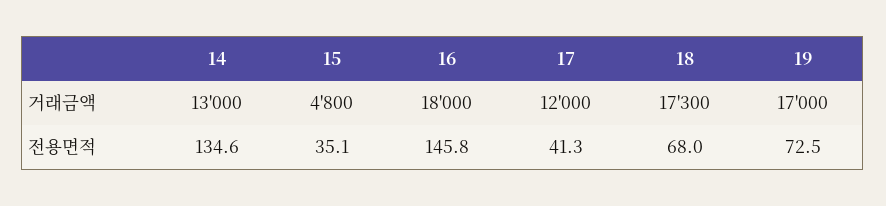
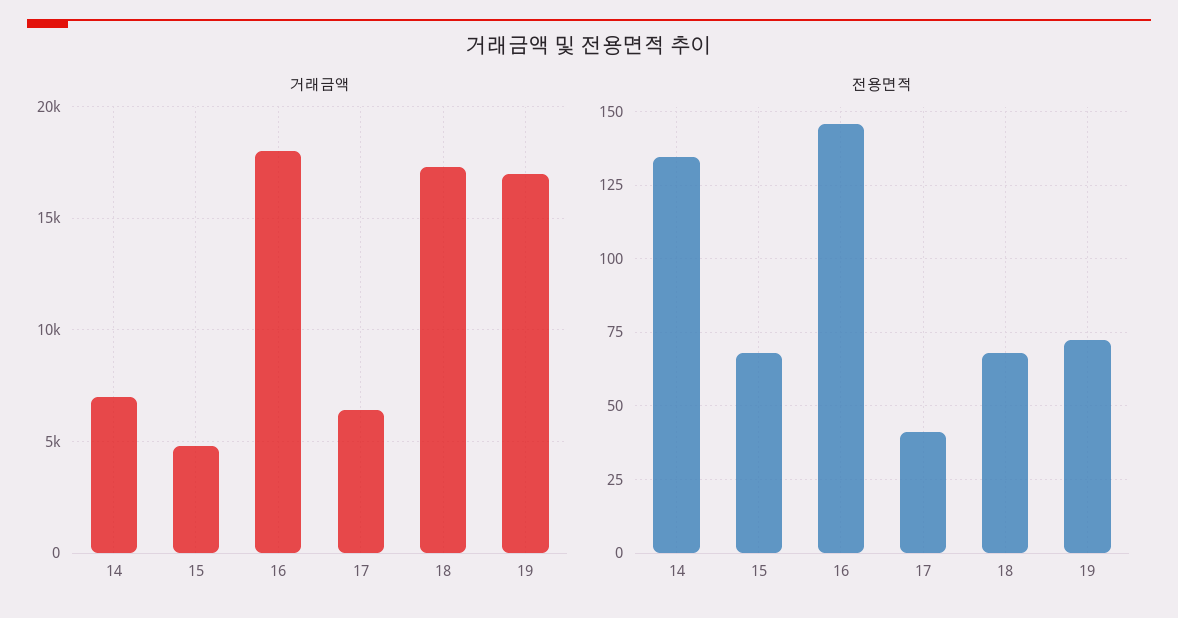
  {
    "거래금액": {
-     "14": 13000,
+     "14": 7000,
      "15": 4800,
      "16": 18000,
-     "17": 12000,
+     "17": 6500,
      "18": 17300,
      "19": 17000
    },
    "전용면적": {
      "14": 134.6,
-     "15": 35.1,
+     "15": 67.5,
      "16": 145.8,
      "17": 41.3,
      "18": 68,
      "19": 72.5
    }
  }

